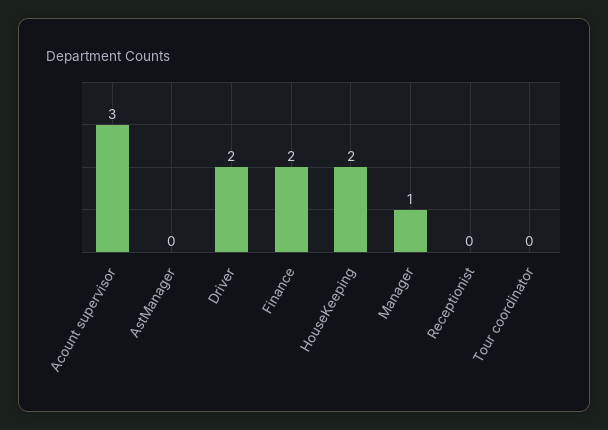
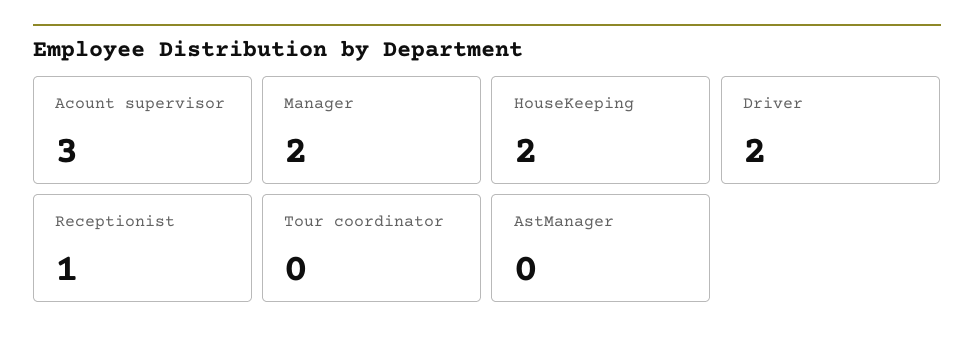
  {
    "Acount supervisor": 3,
    "AstManager": 0,
    "Driver": 2,
-   "Finance": 2,
    "HouseKeeping": 2,
-   "Manager": 1,
+   "Manager": 2,
-   "Receptionist": 0,
+   "Receptionist": 1,
    "Tour coordinator": 0
  }

